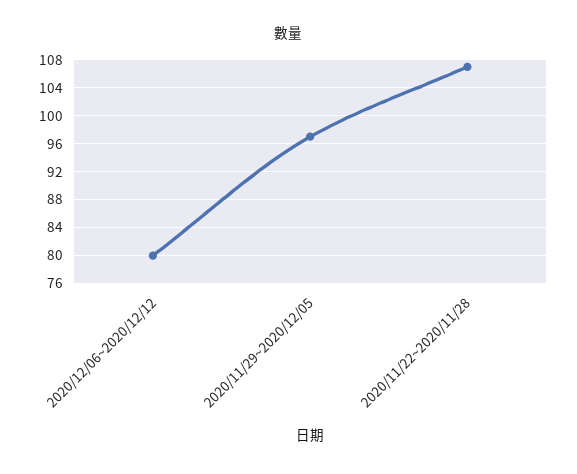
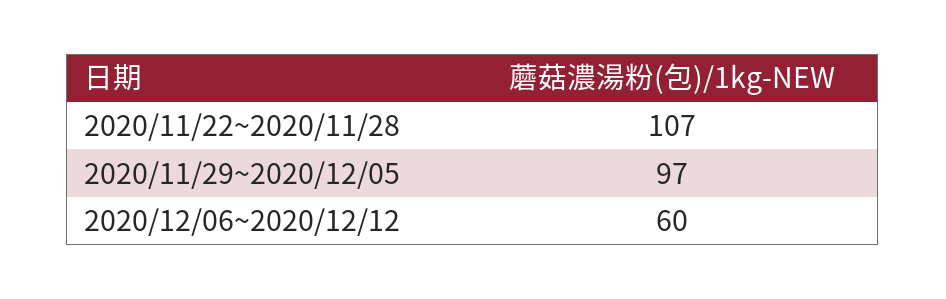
  {
-   "2020/12/06~2020/12/12": 80,
+   "2020/12/06~2020/12/12": 60,
    "2020/11/29~2020/12/05": 97,
    "2020/11/22~2020/11/28": 107
  }

